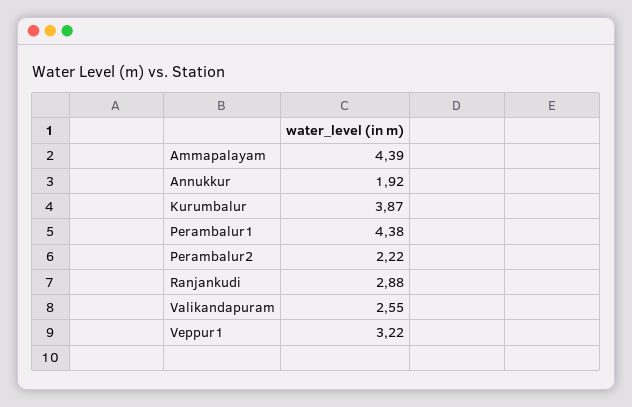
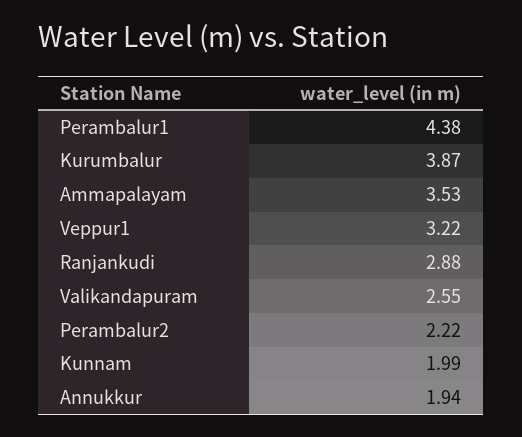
  {
-   "Ammapalayam": 4.39,
+   "Ammapalayam": 3.53,
-   "Annukkur": 1.92,
+   "Annukkur": 1.94,
    "Kurumbalur": 3.87,
    "Perambalur1": 4.38,
    "Perambalur2": 2.22,
    "Ranjankudi": 2.88,
    "Valikandapuram": 2.55,
-   "Veppur1": 3.22
+   "Veppur1": 3.22,
+   "Kunnam": 1.99
  }

